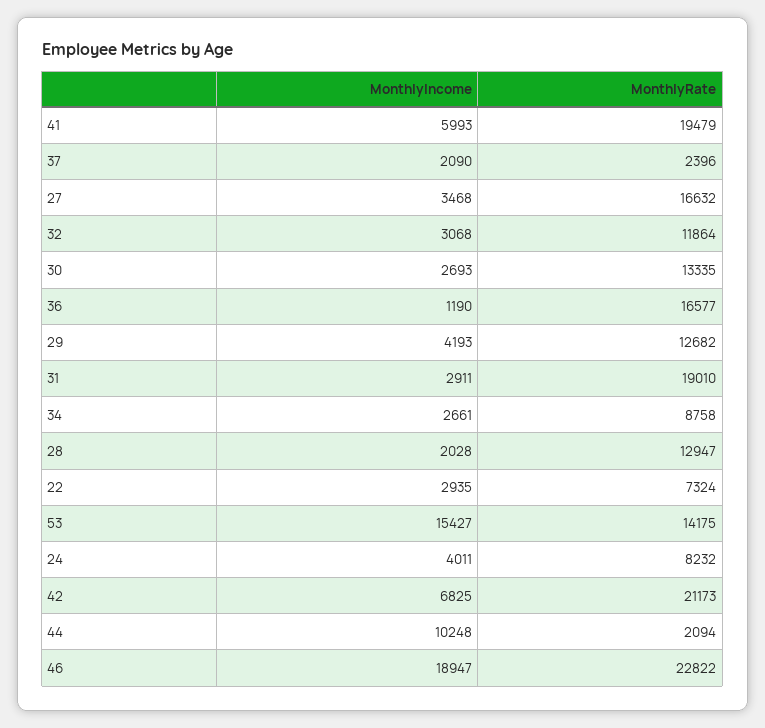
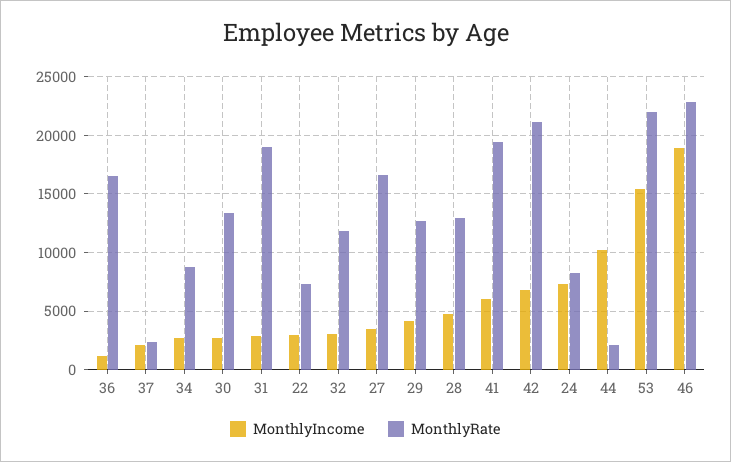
  {
    "MonthlyIncome": {
      "41": 5993,
      "37": 2090,
      "27": 3468,
      "32": 3068,
      "30": 2693,
      "36": 1190,
      "29": 4193,
      "31": 2911,
      "34": 2661,
-     "28": 2028,
+     "28": 5000,
      "22": 2935,
      "53": 15427,
-     "24": 4011,
+     "24": 7000,
      "42": 6825,
      "44": 10248,
      "46": 18947
    },
    "MonthlyRate": {
      "41": 19479,
      "37": 2396,
      "27": 16632,
      "32": 11864,
      "30": 13335,
      "36": 16577,
      "29": 12682,
      "31": 19010,
      "34": 8758,
      "28": 12947,
      "22": 7324,
-     "53": 14175,
+     "53": 22000,
      "24": 8232,
      "42": 21173,
      "44": 2094,
      "46": 22822
    }
  }

